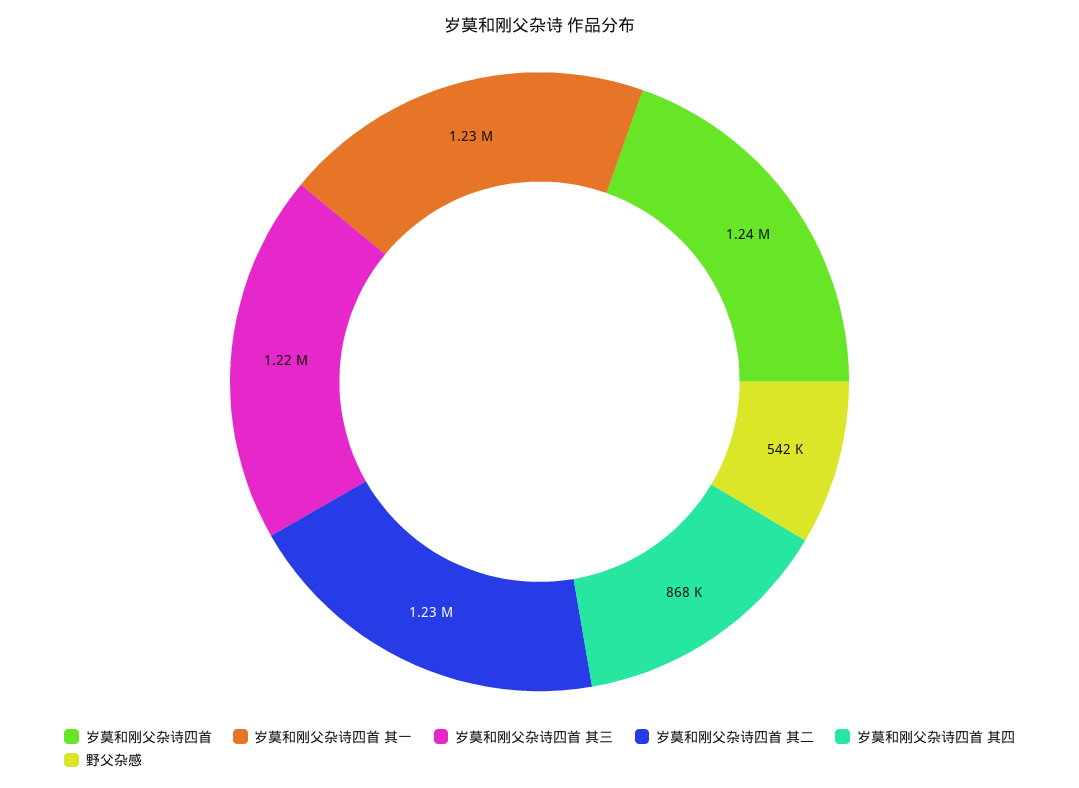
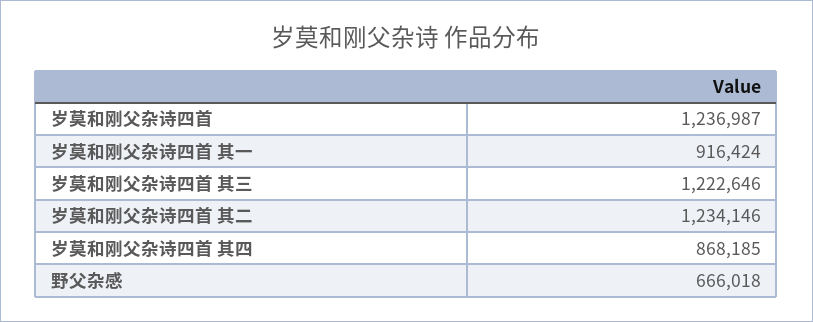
  {
    "岁莫和刚父杂诗四首": 1236987,
-   "岁莫和刚父杂诗四首 其一": 1230000,
+   "岁莫和刚父杂诗四首 其一": 916424,
    "岁莫和刚父杂诗四首 其三": 1222646,
    "岁莫和刚父杂诗四首 其二": 1234146,
    "岁莫和刚父杂诗四首 其四": 868185,
-   "野父杂感": 542000
+   "野父杂感": 666018
  }

